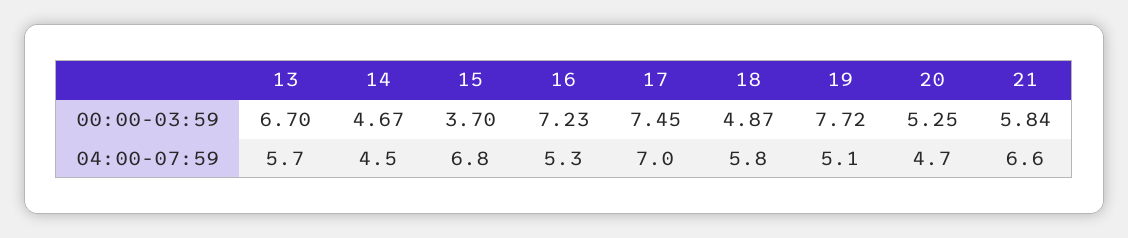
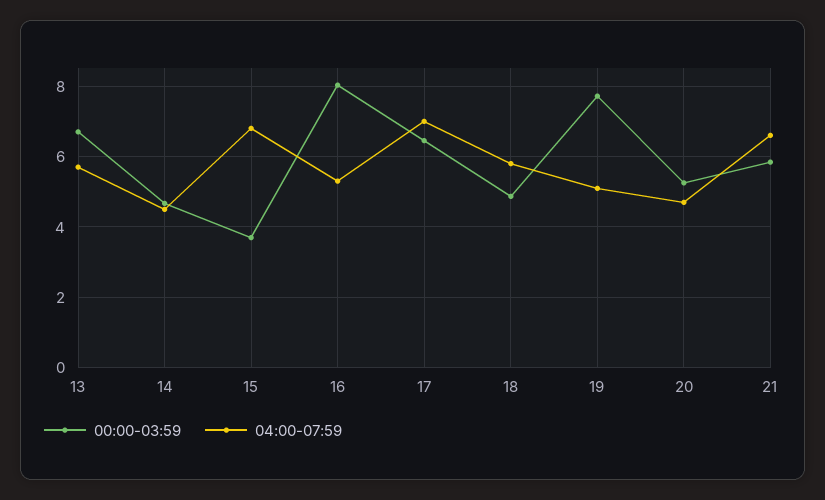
  {
    "00:00-03:59": {
      "13": 6.7,
      "14": 4.67,
      "15": 3.7,
-     "16": 7.23,
+     "16": 8,
-     "17": 7.45,
+     "17": 6.4,
      "18": 4.87,
      "19": 7.72,
      "20": 5.25,
      "21": 5.84
    },
    "04:00-07:59": {
      "13": 5.7,
      "14": 4.5,
      "15": 6.8,
      "16": 5.3,
      "17": 7,
      "18": 5.8,
      "19": 5.1,
      "20": 4.7,
      "21": 6.6
    }
  }

